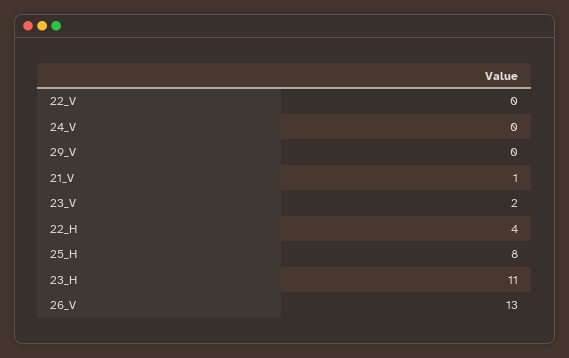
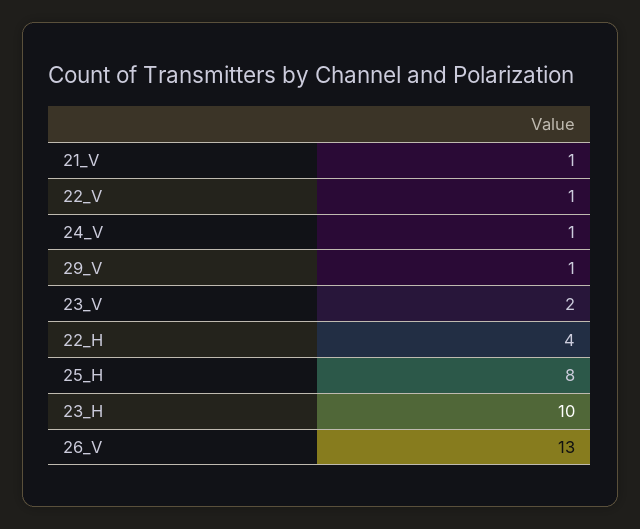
  {
-   "22_V": 0,
+   "22_V": 1,
-   "24_V": 0,
+   "24_V": 1,
-   "29_V": 0,
+   "29_V": 1,
    "21_V": 1,
    "23_V": 2,
    "22_H": 4,
    "25_H": 8,
-   "23_H": 11,
+   "23_H": 10,
    "26_V": 13
  }

